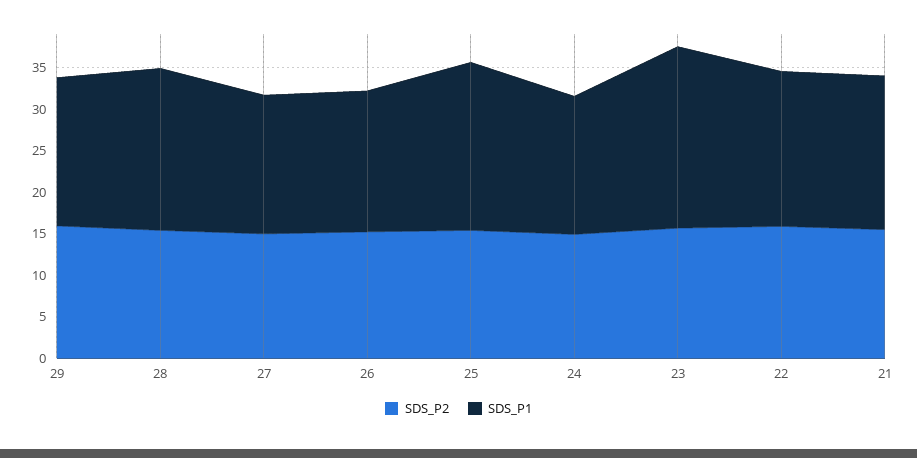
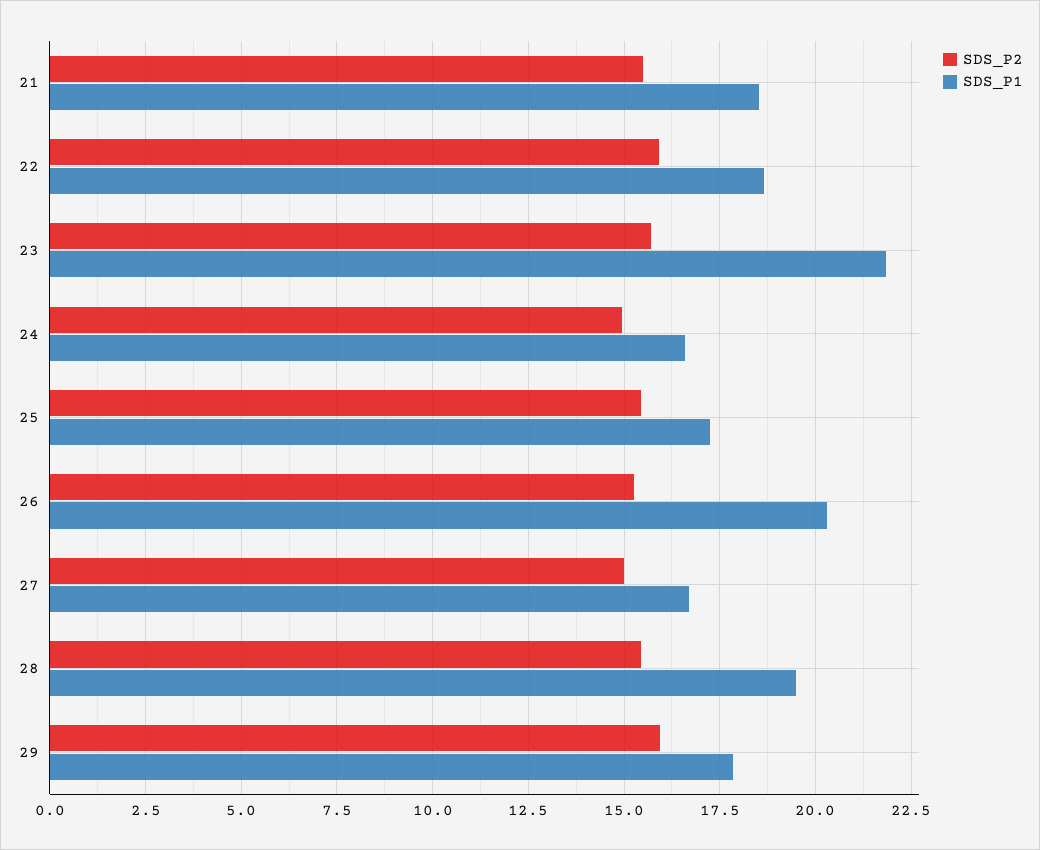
  {
    "SDS_P2": {
      "29": 16,
      "28": 15.5,
      "27": 15,
      "26": 15.25,
      "25": 15.5,
      "24": 15,
      "23": 15.75,
      "22": 16,
      "21": 15.5
    },
    "SDS_P1": {
      "29": 17.75,
      "28": 19.5,
      "27": 16.75,
-     "26": 17,
+     "26": 20.25,
-     "25": 20,
+     "25": 17.25,
      "24": 16.5,
      "23": 21.75,
      "22": 18.75,
      "21": 18.5
    }
  }

